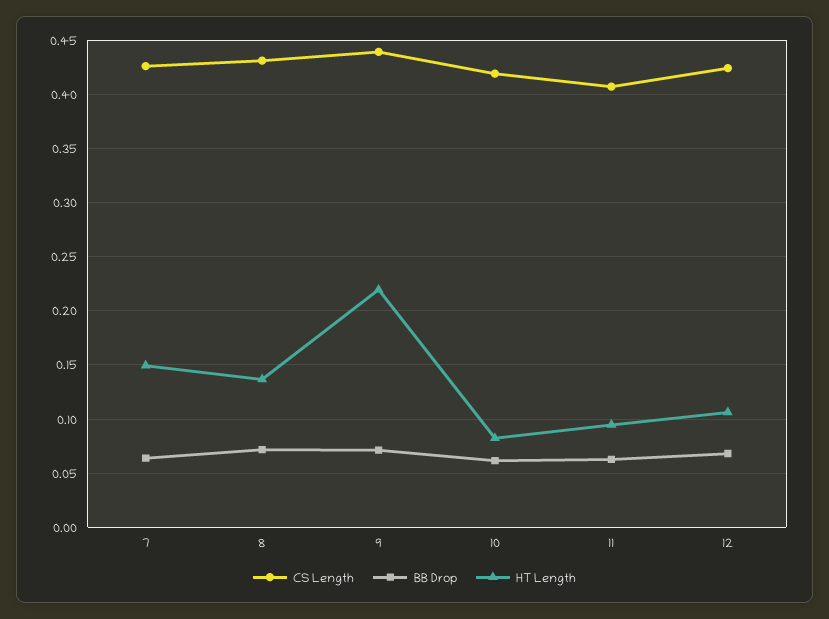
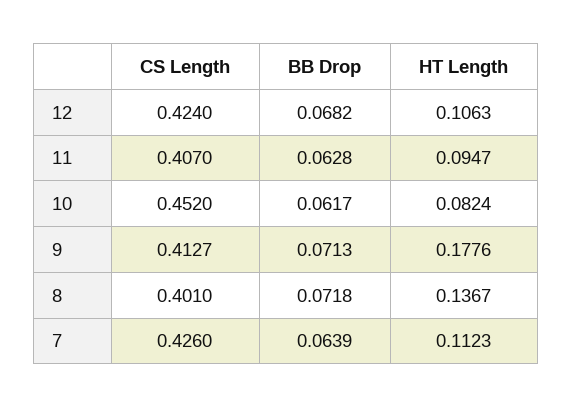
  {
    "CS Length": {
      "7": 0.426,
-     "8": 0.43,
+     "8": 0.401,
-     "9": 0.44,
+     "9": 0.4127,
-     "10": 0.42,
+     "10": 0.452,
      "11": 0.407,
      "12": 0.424
    },
    "BB Drop": {
      "7": 0.0639,
      "8": 0.0718,
      "9": 0.0713,
      "10": 0.0617,
      "11": 0.0628,
      "12": 0.0682
    },
    "HT Length": {
-     "7": 0.15,
+     "7": 0.1123,
      "8": 0.1367,
-     "9": 0.22,
+     "9": 0.1776,
      "10": 0.0824,
      "11": 0.0947,
      "12": 0.1063
    }
  }

